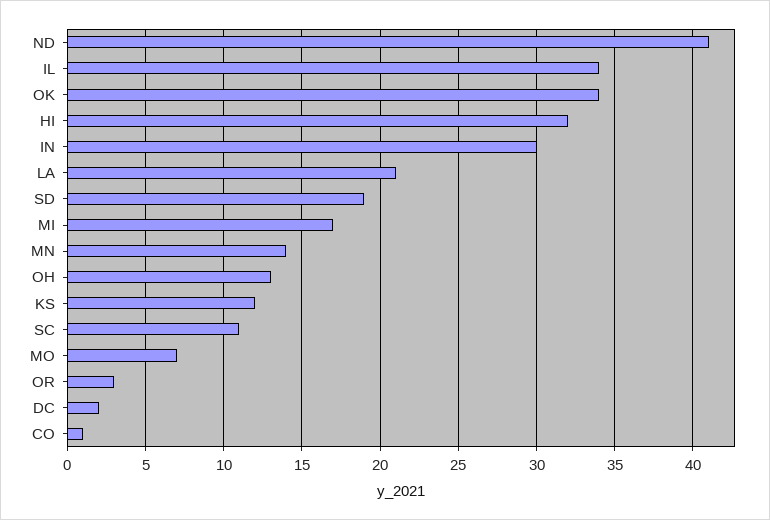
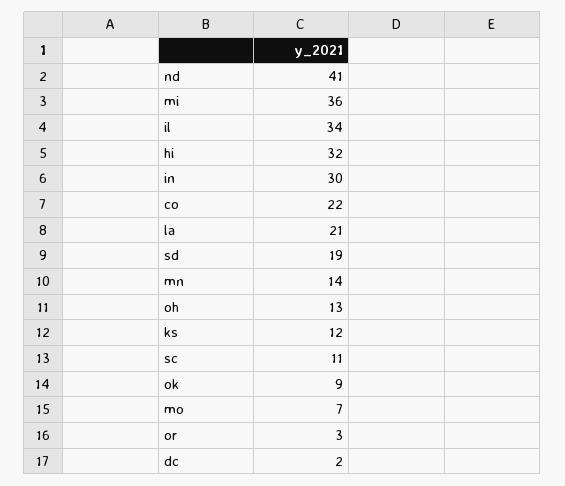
  {
    "ND": 41,
    "IL": 34,
-   "OK": 34,
+   "OK": 9,
    "HI": 32,
    "IN": 30,
    "LA": 21,
    "SD": 19,
-   "MI": 17,
+   "MI": 36,
    "MN": 14,
    "OH": 13,
    "KS": 12,
    "SC": 11,
    "MO": 7,
    "OR": 3,
    "DC": 2,
-   "CO": 1
+   "CO": 22
  }

